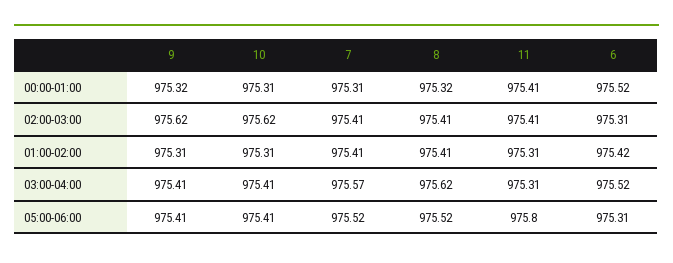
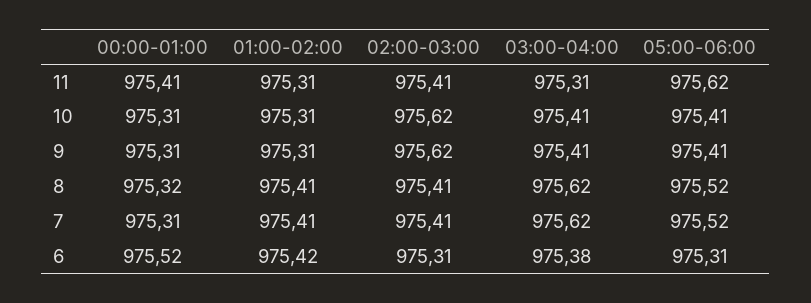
  {
    "9": {
-     "00:00-01:00": 975.32,
+     "00:00-01:00": 975.31,
      "02:00-03:00": 975.62,
      "01:00-02:00": 975.31,
      "03:00-04:00": 975.41,
      "05:00-06:00": 975.41
    },
    "10": {
      "00:00-01:00": 975.31,
      "02:00-03:00": 975.62,
      "01:00-02:00": 975.31,
      "03:00-04:00": 975.41,
      "05:00-06:00": 975.41
    },
    "7": {
      "00:00-01:00": 975.31,
      "02:00-03:00": 975.41,
      "01:00-02:00": 975.41,
-     "03:00-04:00": 975.57,
+     "03:00-04:00": 975.62,
      "05:00-06:00": 975.52
    },
    "8": {
      "00:00-01:00": 975.32,
      "02:00-03:00": 975.41,
      "01:00-02:00": 975.41,
      "03:00-04:00": 975.62,
      "05:00-06:00": 975.52
    },
    "11": {
      "00:00-01:00": 975.41,
      "02:00-03:00": 975.41,
      "01:00-02:00": 975.31,
      "03:00-04:00": 975.31,
-     "05:00-06:00": 975.8
+     "05:00-06:00": 975.62
    },
    "6": {
      "00:00-01:00": 975.52,
      "02:00-03:00": 975.31,
      "01:00-02:00": 975.42,
-     "03:00-04:00": 975.52,
+     "03:00-04:00": 975.38,
      "05:00-06:00": 975.31
    }
  }

